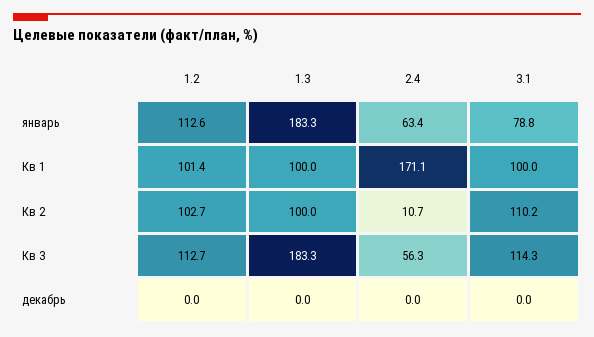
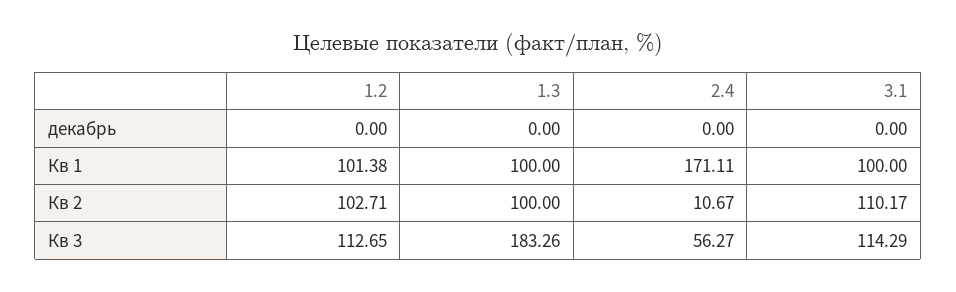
  {
    "1.2": {
-     "январь": 112.6,
      "Кв 1": 101.38,
      "Кв 2": 102.71,
      "Кв 3": 112.65,
      "декабрь": 0
    },
    "1.3": {
-     "январь": 183.3,
      "Кв 1": 100,
      "Кв 2": 100,
      "Кв 3": 183.26,
      "декабрь": 0
    },
    "2.4": {
-     "январь": 63.4,
      "Кв 1": 171.11,
      "Кв 2": 10.67,
      "Кв 3": 56.27,
      "декабрь": 0
    },
    "3.1": {
-     "январь": 78.8,
      "Кв 1": 100,
      "Кв 2": 110.17,
      "Кв 3": 114.29,
      "декабрь": 0
    }
  }

